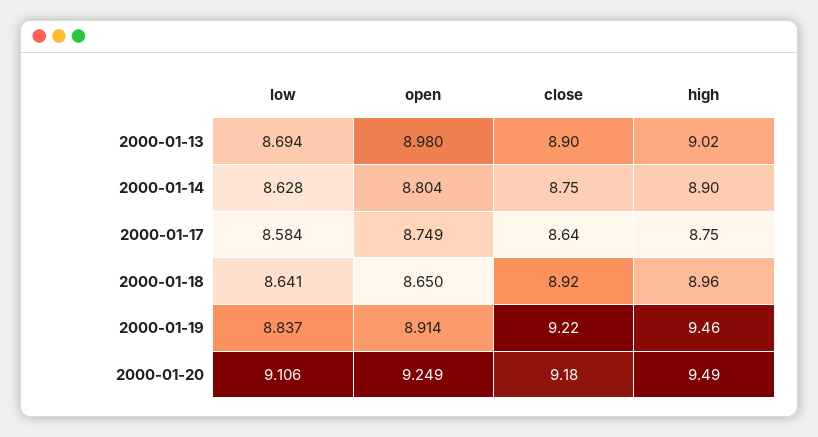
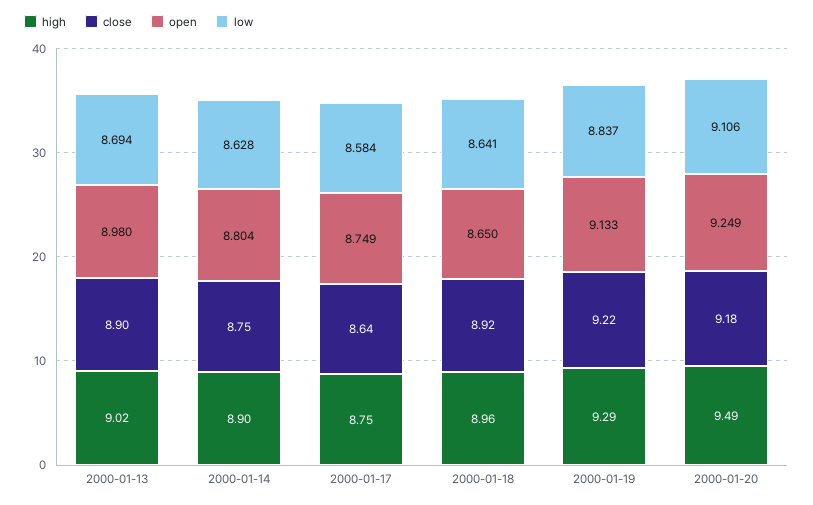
  {
    "low": {
      "2000-01-13": 8.694,
      "2000-01-14": 8.628,
      "2000-01-17": 8.584,
      "2000-01-18": 8.641,
      "2000-01-19": 8.837,
      "2000-01-20": 9.106
    },
    "open": {
      "2000-01-13": 8.98,
      "2000-01-14": 8.804,
      "2000-01-17": 8.749,
      "2000-01-18": 8.65,
-     "2000-01-19": 8.914,
+     "2000-01-19": 9.133,
      "2000-01-20": 9.249
    },
    "close": {
      "2000-01-13": 8.9,
      "2000-01-14": 8.75,
      "2000-01-17": 8.64,
      "2000-01-18": 8.92,
      "2000-01-19": 9.22,
      "2000-01-20": 9.18
    },
    "high": {
      "2000-01-13": 9.02,
      "2000-01-14": 8.9,
      "2000-01-17": 8.75,
      "2000-01-18": 8.96,
-     "2000-01-19": 9.46,
+     "2000-01-19": 9.29,
      "2000-01-20": 9.49
    }
  }

